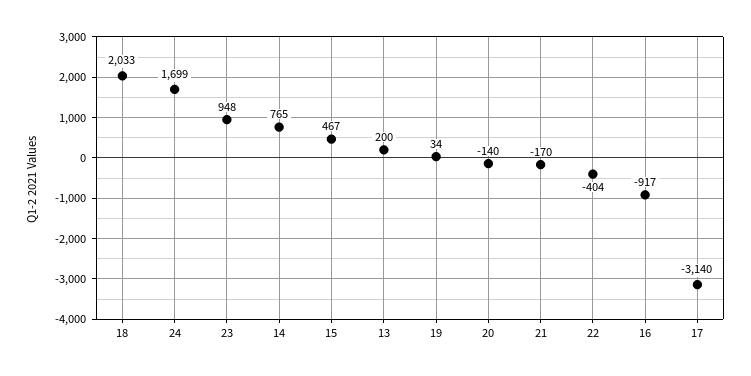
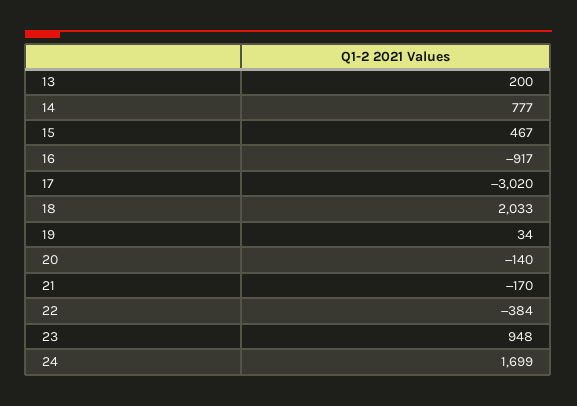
  {
    "18": 2033,
    "24": 1699,
    "23": 948,
-   "14": 765,
+   "14": 777,
    "15": 467,
    "13": 200,
    "19": 34,
    "20": -140,
    "21": -170,
-   "22": -404,
+   "22": -384,
    "16": -917,
-   "17": -3140
+   "17": -3020
  }

